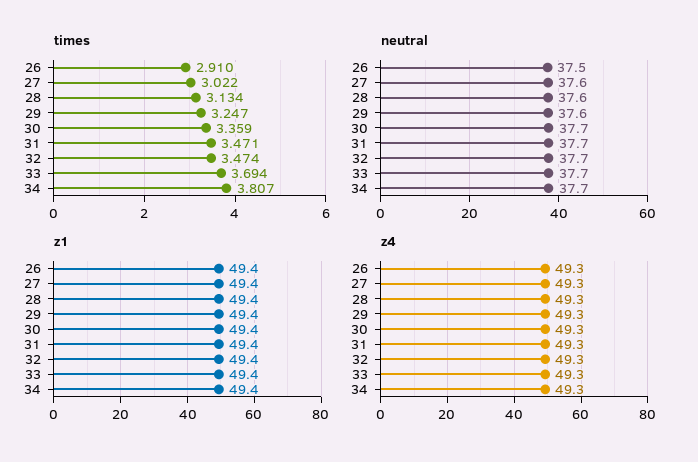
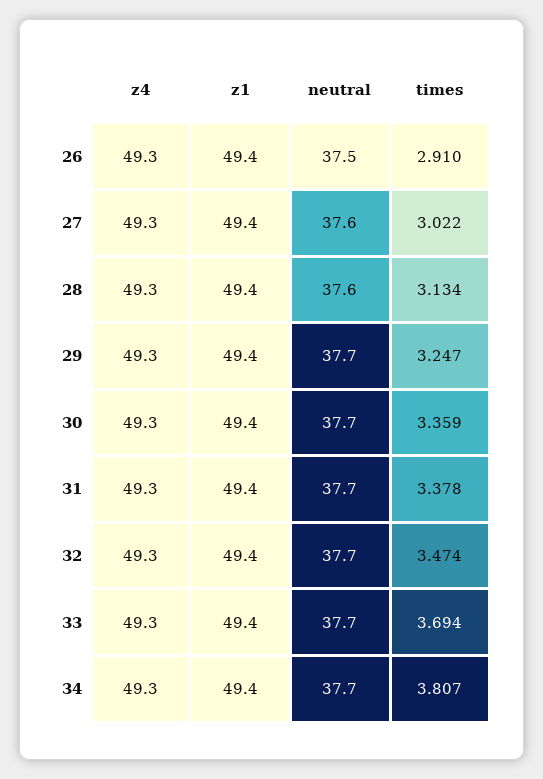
  {
    "times": {
      "26": 2.91,
      "27": 3.022,
      "28": 3.134,
      "29": 3.247,
      "30": 3.359,
-     "31": 3.471,
+     "31": 3.378,
      "32": 3.474,
      "33": 3.694,
      "34": 3.807
    },
    "neutral": {
      "26": 37.5,
      "27": 37.6,
      "28": 37.6,
-     "29": 37.6,
+     "29": 37.7,
      "30": 37.7,
      "31": 37.7,
      "32": 37.7,
      "33": 37.7,
      "34": 37.7
    },
    "z1": {
      "26": 49.4,
      "27": 49.4,
      "28": 49.4,
      "29": 49.4,
      "30": 49.4,
      "31": 49.4,
      "32": 49.4,
      "33": 49.4,
      "34": 49.4
    },
    "z4": {
      "26": 49.3,
      "27": 49.3,
      "28": 49.3,
      "29": 49.3,
      "30": 49.3,
      "31": 49.3,
      "32": 49.3,
      "33": 49.3,
      "34": 49.3
    }
  }

